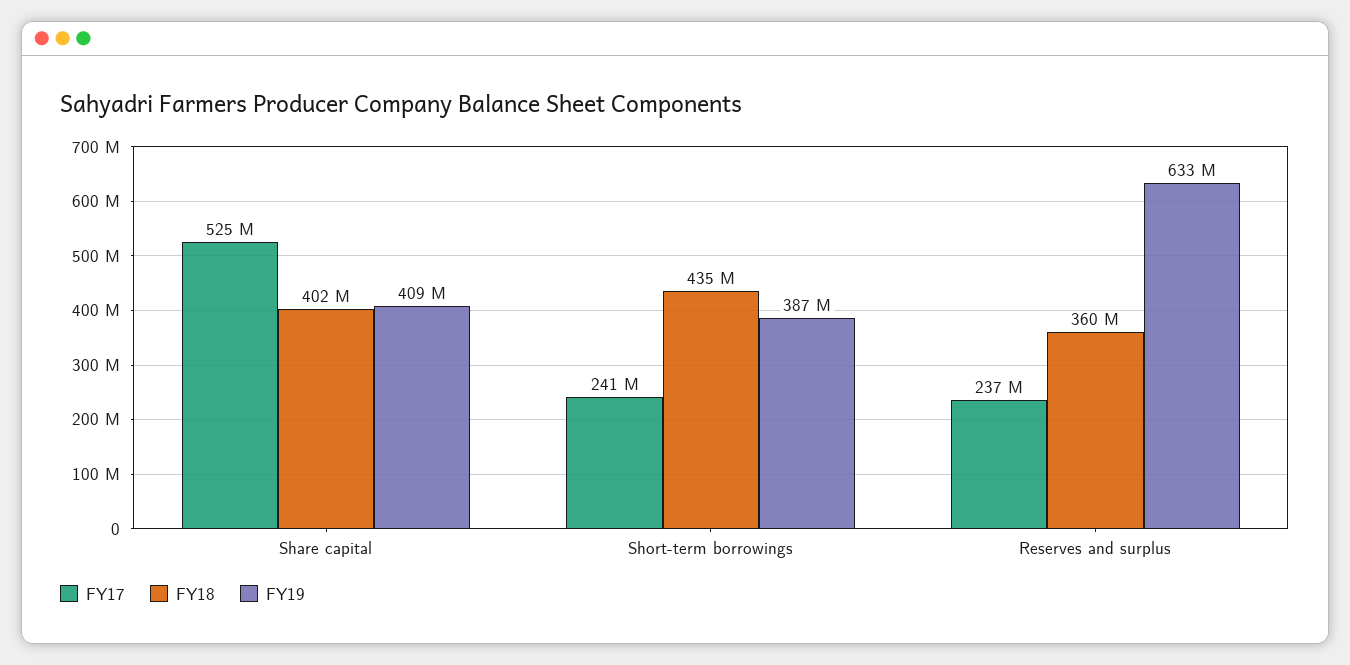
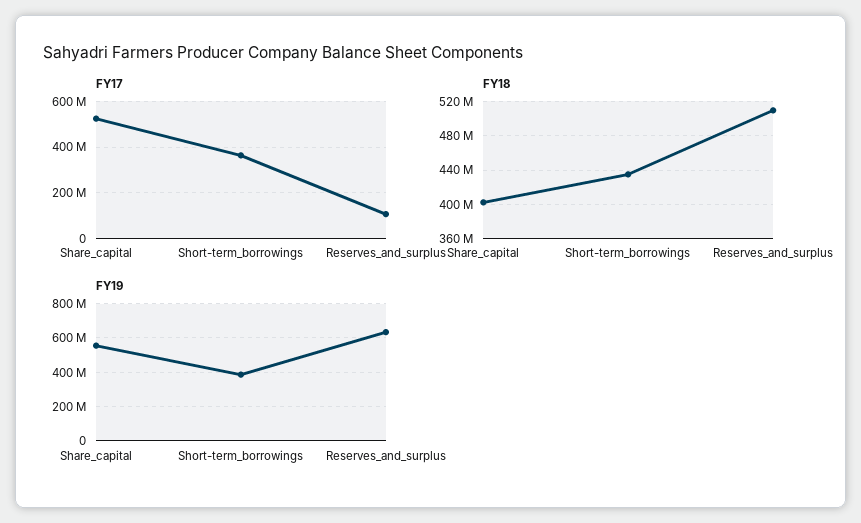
  {
    "FY17": {
      "Share capital": 525000000,
-     "Short-term borrowings": 241000000,
+     "Short-term borrowings": 350000000,
-     "Reserves and surplus": 237000000
+     "Reserves and surplus": 100000000
    },
    "FY18": {
      "Share capital": 402000000,
      "Short-term borrowings": 435000000,
-     "Reserves and surplus": 360000000
+     "Reserves and surplus": 510000000
    },
    "FY19": {
-     "Share capital": 409000000,
+     "Share capital": 550000000,
      "Short-term borrowings": 387000000,
      "Reserves and surplus": 633000000
    }
  }

